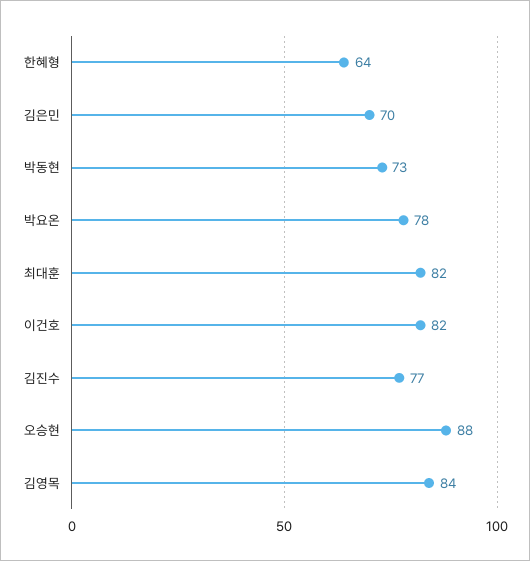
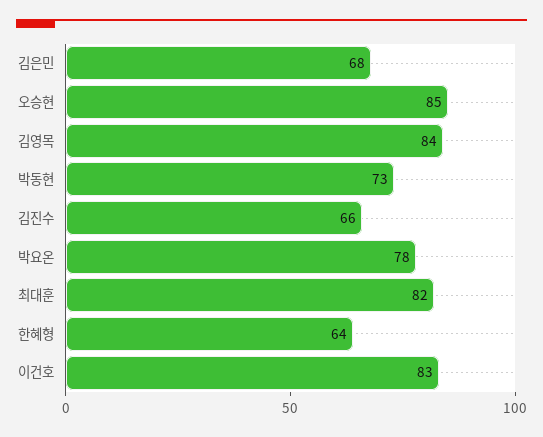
  {
    "한혜형": 64,
-   "김은민": 70,
+   "김은민": 68,
    "박동현": 73,
    "박요온": 78,
    "최대훈": 82,
-   "이건호": 82,
+   "이건호": 83,
-   "김진수": 77,
+   "김진수": 66,
-   "오승현": 88,
+   "오승현": 85,
    "김영목": 84
  }

